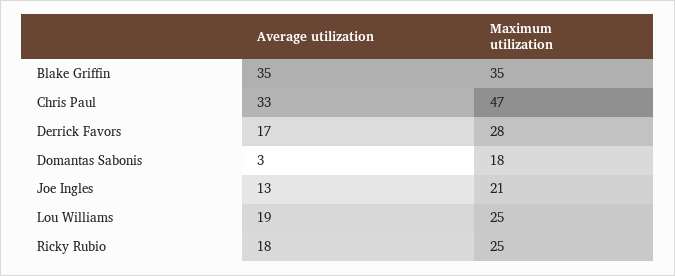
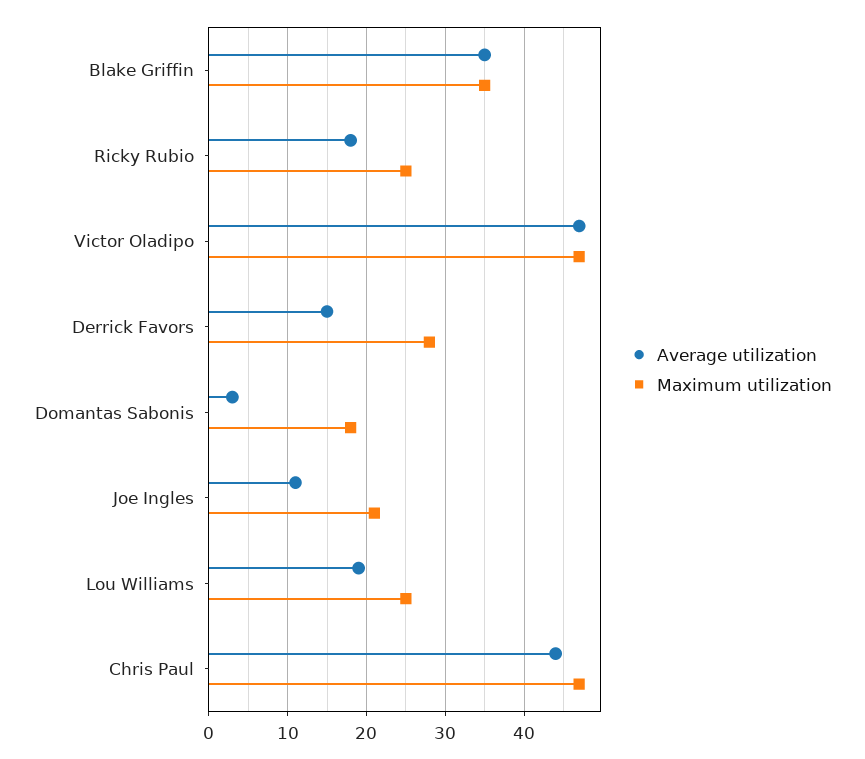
  {
    "Average utilization": {
      "Blake Griffin": 35,
-     "Chris Paul": 33,
+     "Chris Paul": 44,
-     "Derrick Favors": 17,
+     "Derrick Favors": 15,
      "Domantas Sabonis": 3,
-     "Joe Ingles": 13,
+     "Joe Ingles": 11,
      "Lou Williams": 19,
-     "Ricky Rubio": 18
+     "Ricky Rubio": 18,
+     "Victor Oladipo": 47
    },
    "Maximum utilization": {
      "Blake Griffin": 35,
      "Chris Paul": 47,
      "Derrick Favors": 28,
      "Domantas Sabonis": 18,
      "Joe Ingles": 21,
      "Lou Williams": 25,
-     "Ricky Rubio": 25
+     "Ricky Rubio": 25,
+     "Victor Oladipo": 47
    }
  }

